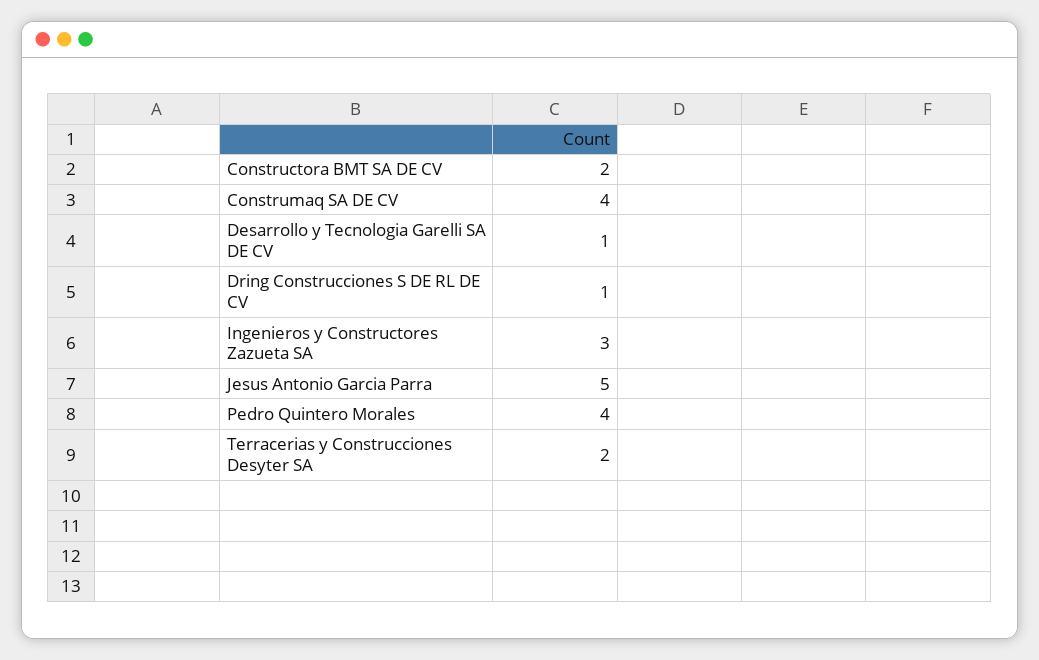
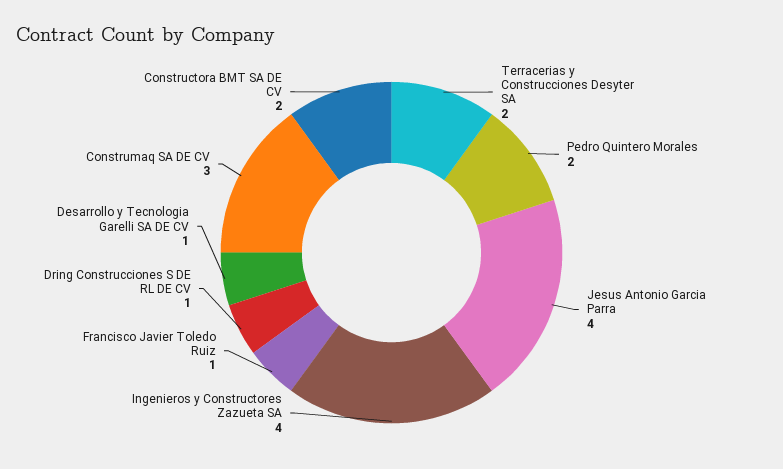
  {
    "Constructora BMT SA DE CV": 2,
-   "Construmaq SA DE CV": 4,
+   "Construmaq SA DE CV": 3,
    "Desarrollo y Tecnologia Garelli SA DE CV": 1,
    "Dring Construcciones S DE RL DE CV": 1,
-   "Ingenieros y Constructores Zazueta SA": 3,
+   "Ingenieros y Constructores Zazueta SA": 4,
-   "Jesus Antonio Garcia Parra": 5,
+   "Jesus Antonio Garcia Parra": 4,
-   "Pedro Quintero Morales": 4,
+   "Pedro Quintero Morales": 2,
-   "Terracerias y Construcciones Desyter SA": 2
+   "Terracerias y Construcciones Desyter SA": 2,
+   "Francisco Javier Toledo Ruiz": 1
  }

